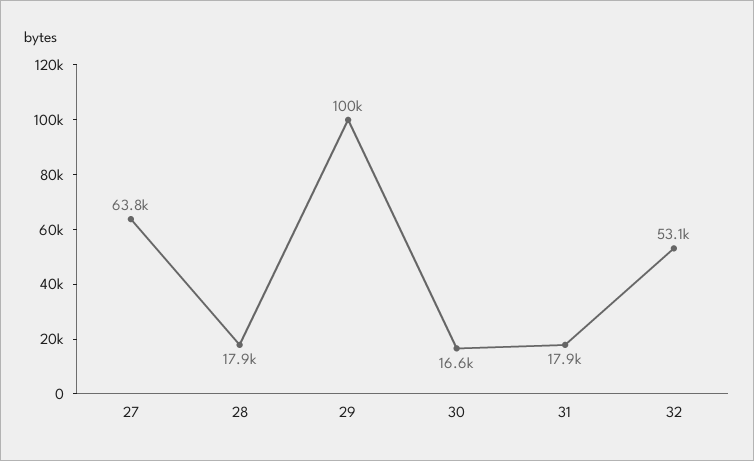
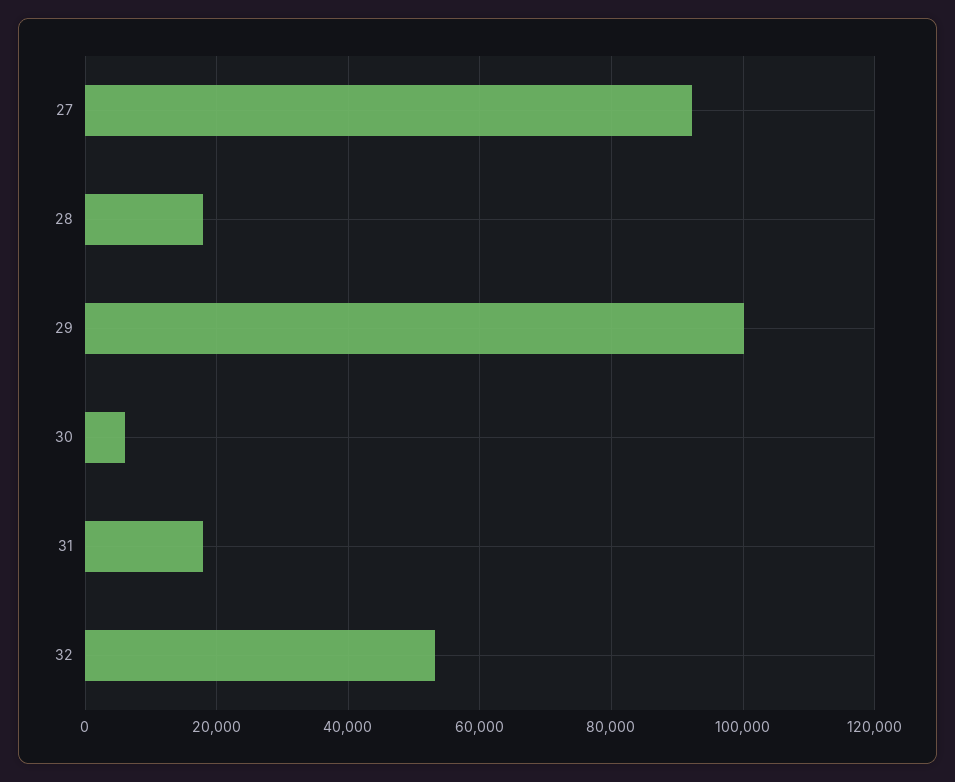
  {
-   "27": 63800,
+   "27": 92000,
    "28": 17900,
    "29": 100000,
-   "30": 16600,
+   "30": 6000,
    "31": 17900,
    "32": 53100
  }

